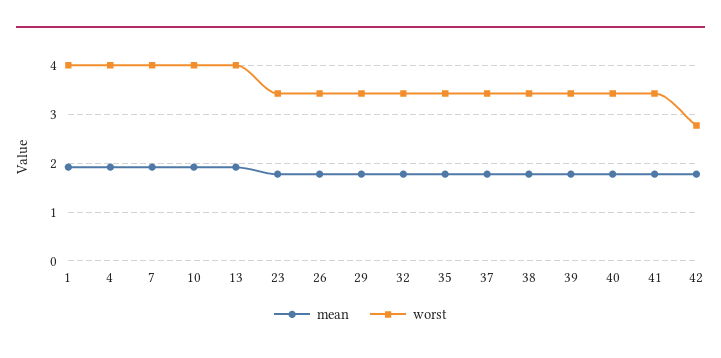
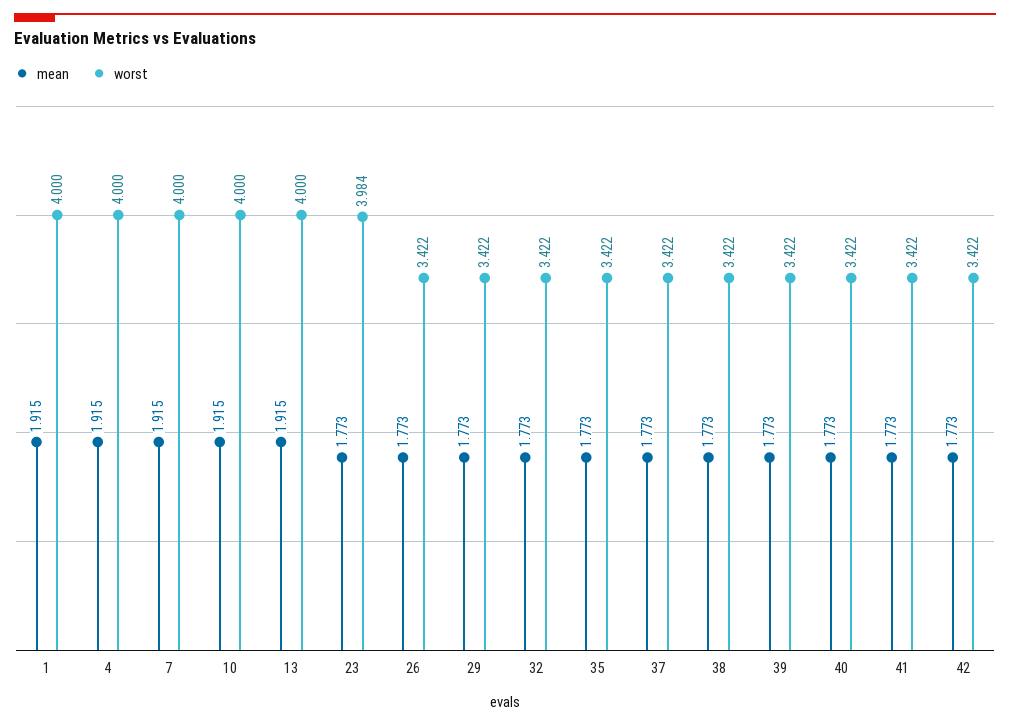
  {
    "mean": {
      "1": 1.915,
      "4": 1.915,
      "7": 1.915,
      "10": 1.915,
      "13": 1.915,
      "23": 1.773,
      "26": 1.773,
      "29": 1.773,
      "32": 1.773,
      "35": 1.773,
      "37": 1.773,
      "38": 1.773,
      "39": 1.773,
      "40": 1.773,
      "41": 1.773,
      "42": 1.773
    },
    "worst": {
      "1": 4,
      "4": 4,
      "7": 4,
      "10": 4,
      "13": 4,
-     "23": 3.4,
+     "23": 3.984,
      "26": 3.422,
      "29": 3.422,
      "32": 3.422,
      "35": 3.422,
      "37": 3.422,
      "38": 3.422,
      "39": 3.422,
      "40": 3.422,
      "41": 3.422,
-     "42": 2.8
+     "42": 3.422
    }
  }

